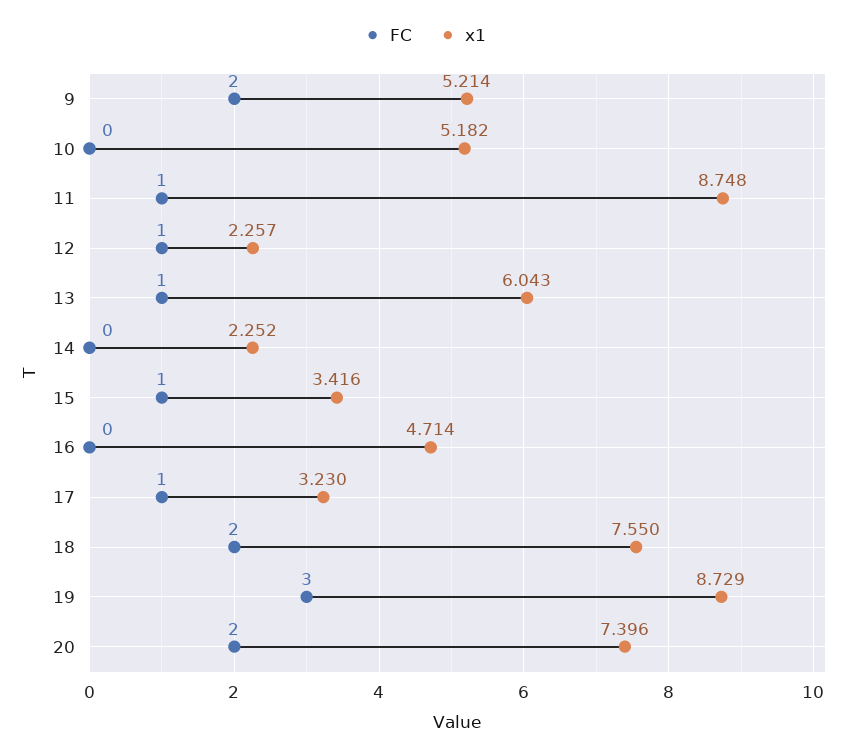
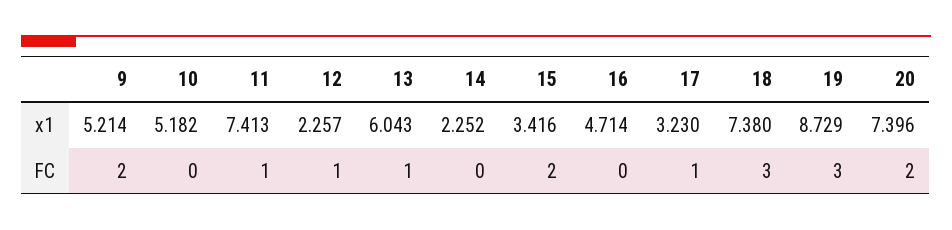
  {
    "FC": {
      "9": 2,
      "10": 0,
      "11": 1,
      "12": 1,
      "13": 1,
      "14": 0,
-     "15": 1,
+     "15": 2,
      "16": 0,
      "17": 1,
-     "18": 2,
+     "18": 3,
      "19": 3,
      "20": 2
    },
    "x1": {
      "9": 5.214,
      "10": 5.182,
-     "11": 8.748,
+     "11": 7.413,
      "12": 2.257,
      "13": 6.043,
      "14": 2.252,
      "15": 3.416,
      "16": 4.714,
      "17": 3.23,
-     "18": 7.55,
+     "18": 7.38,
      "19": 8.729,
      "20": 7.396
    }
  }

